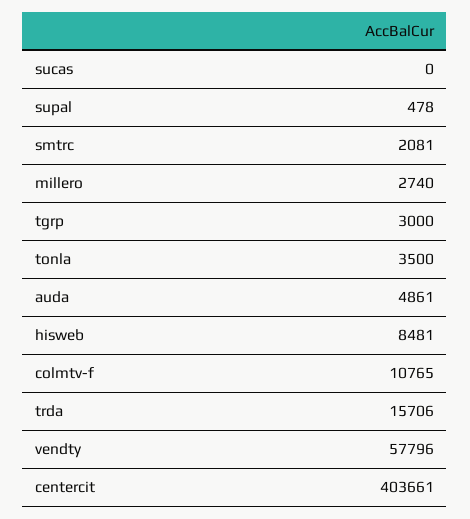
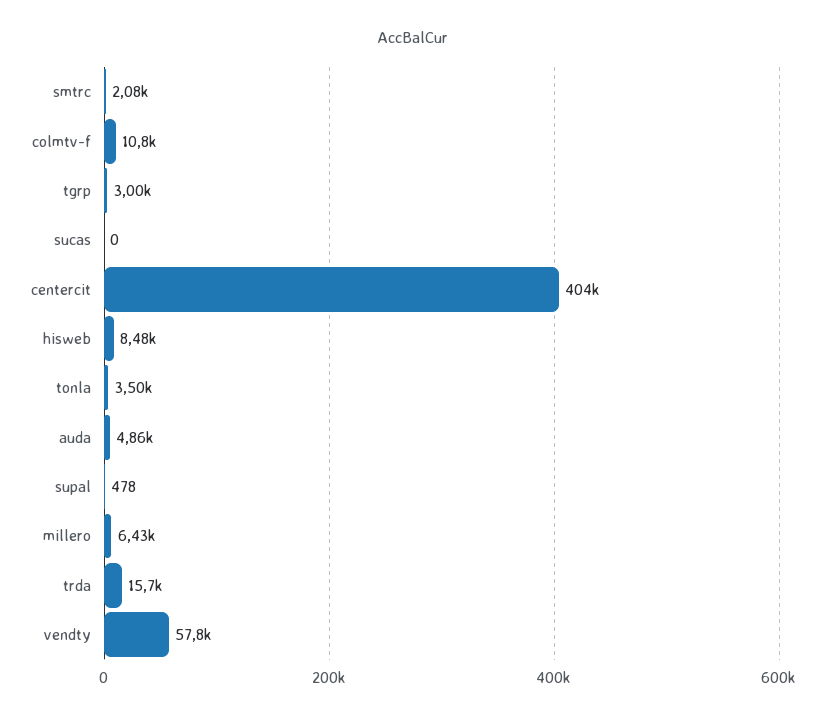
  {
    "sucas": 0,
    "supal": 478,
    "smtrc": 2081,
-   "millero": 2740,
+   "millero": 6430,
    "tgrp": 3000,
    "tonla": 3500,
    "auda": 4861,
    "hisweb": 8481,
    "colmtv-f": 10765,
    "trda": 15706,
    "vendty": 57796,
    "centercit": 403661
  }

